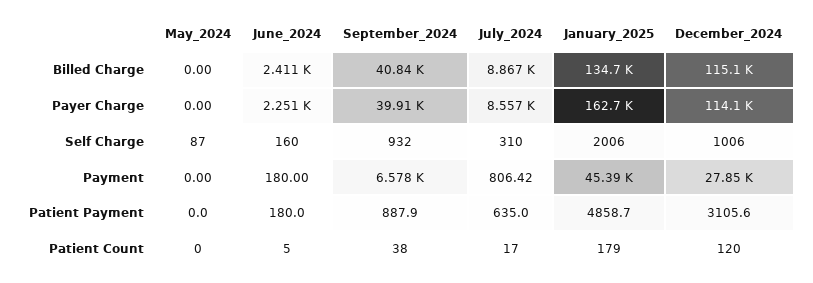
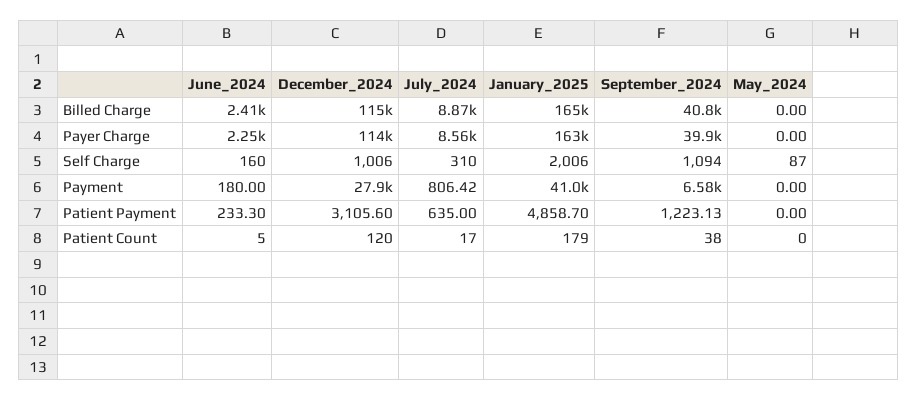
  {
    "May_2024": {
      "Billed Charge": 0,
      "Payer Charge": 0,
      "Self Charge": 87,
      "Payment": 0,
      "Patient Payment": 0,
      "Patient Count": 0
    },
    "June_2024": {
      "Billed Charge": 2411,
      "Payer Charge": 2251,
      "Self Charge": 160,
      "Payment": 180,
-     "Patient Payment": 180,
+     "Patient Payment": 233.3,
      "Patient Count": 5
    },
    "September_2024": {
      "Billed Charge": 40840,
      "Payer Charge": 39910,
-     "Self Charge": 932,
+     "Self Charge": 1094,
      "Payment": 6578,
-     "Patient Payment": 887.9,
+     "Patient Payment": 1223.13,
      "Patient Count": 38
    },
    "July_2024": {
      "Billed Charge": 8867,
      "Payer Charge": 8557,
      "Self Charge": 310,
      "Payment": 806.42,
      "Patient Payment": 635,
      "Patient Count": 17
    },
    "January_2025": {
-     "Billed Charge": 134700,
+     "Billed Charge": 165000,
      "Payer Charge": 162700,
      "Self Charge": 2006,
-     "Payment": 45390,
+     "Payment": 41000,
      "Patient Payment": 4858.7,
      "Patient Count": 179
    },
    "December_2024": {
      "Billed Charge": 115100,
      "Payer Charge": 114100,
      "Self Charge": 1006,
      "Payment": 27850,
      "Patient Payment": 3105.6,
      "Patient Count": 120
    }
  }

